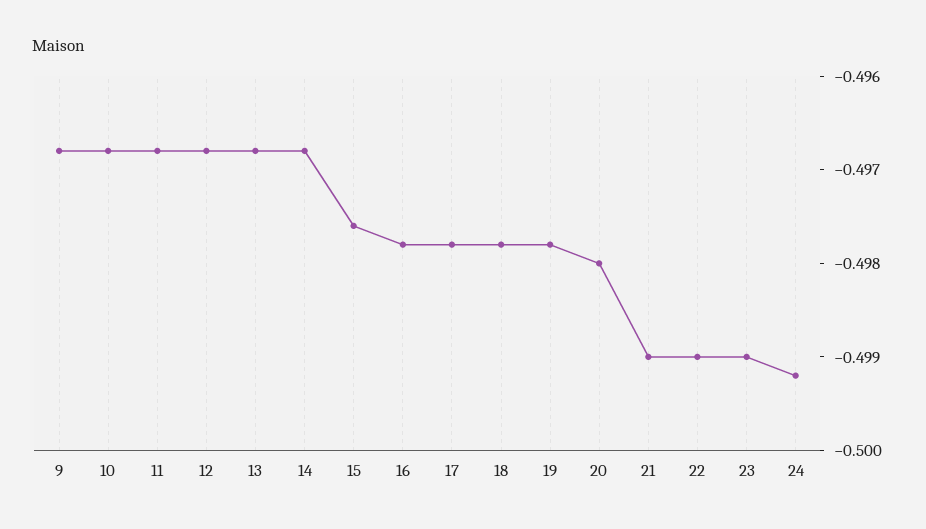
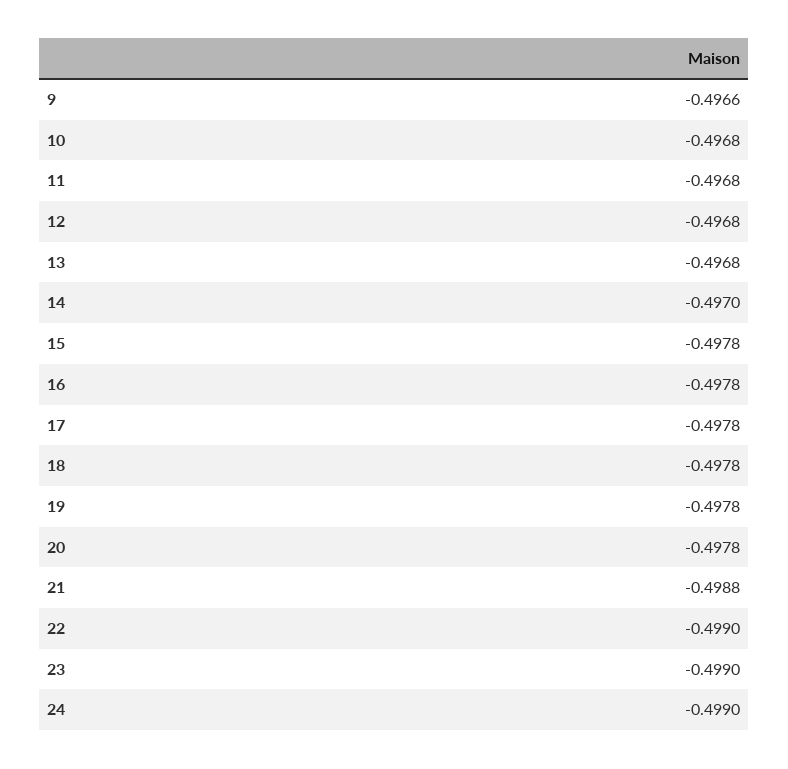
  {
-   "9": -0.4968,
+   "9": -0.4966,
    "10": -0.4968,
    "11": -0.4968,
    "12": -0.4968,
    "13": -0.4968,
-   "14": -0.4968,
+   "14": -0.497,
-   "15": -0.4976,
+   "15": -0.4978,
    "16": -0.4978,
    "17": -0.4978,
    "18": -0.4978,
    "19": -0.4978,
-   "20": -0.498,
+   "20": -0.4978,
-   "21": -0.499,
+   "21": -0.4988,
    "22": -0.499,
    "23": -0.499,
-   "24": -0.4992
+   "24": -0.499
  }

